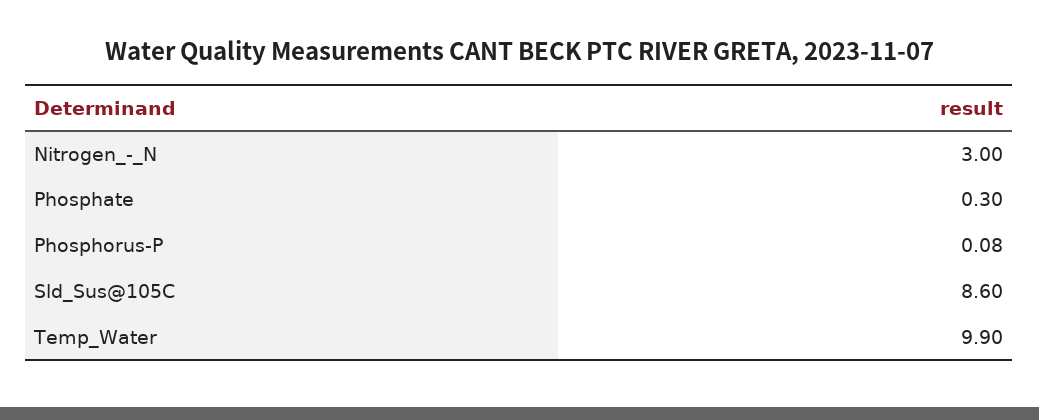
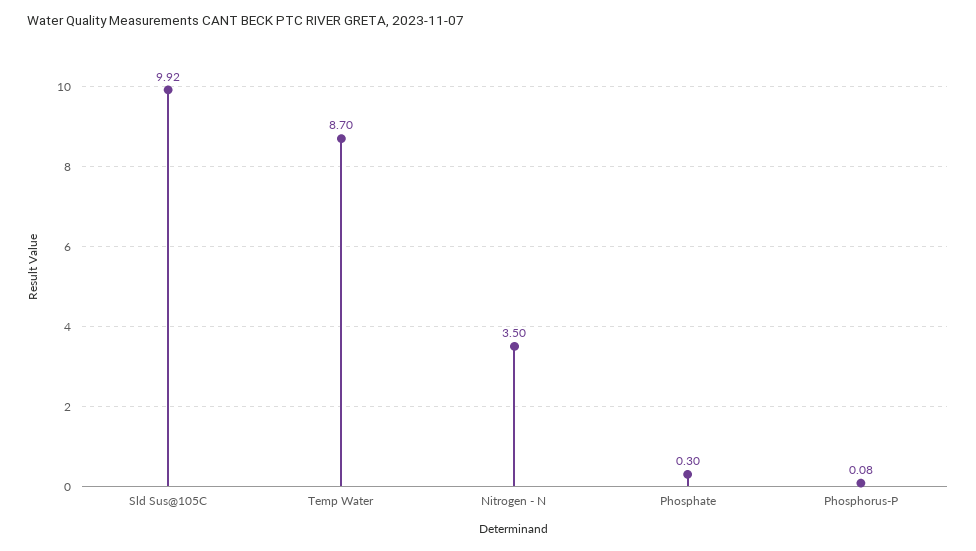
  {
-   "Nitrogen_-_N": 3,
+   "Nitrogen_-_N": 3.5,
    "Phosphate": 0.3,
    "Phosphorus-P": 0.08,
-   "Sld_Sus@105C": 8.6,
+   "Sld_Sus@105C": 9.92,
-   "Temp_Water": 9.9
+   "Temp_Water": 8.7
  }

